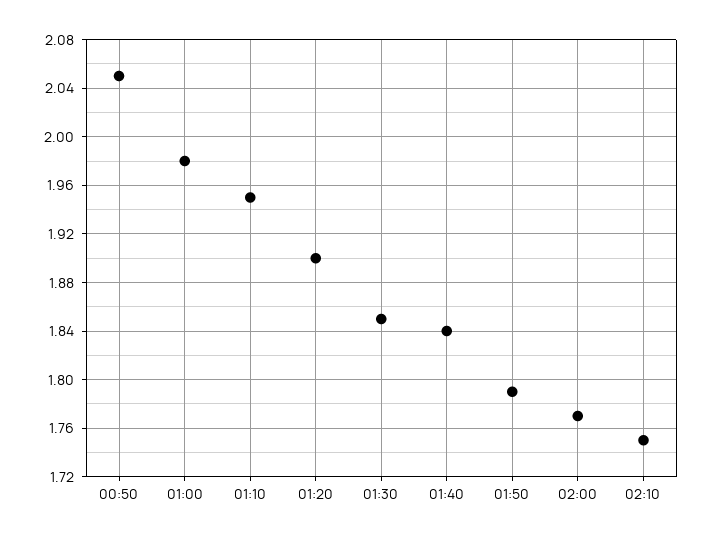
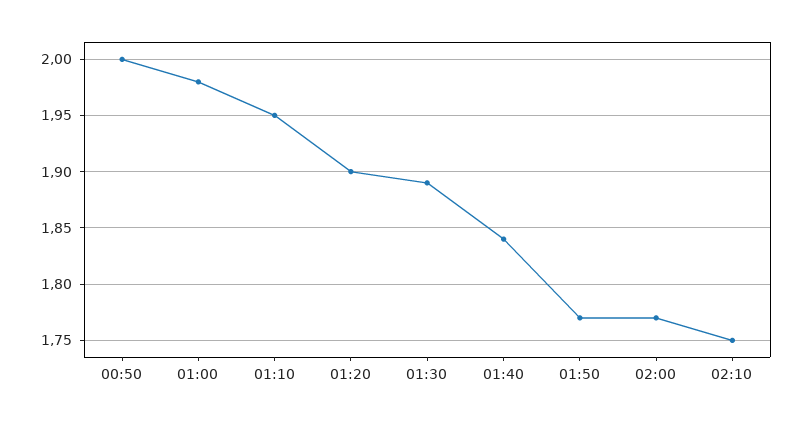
  {
-   "00:50": 2.05,
+   "00:50": 2,
    "01:00": 1.98,
    "01:10": 1.95,
    "01:20": 1.9,
-   "01:30": 1.85,
+   "01:30": 1.89,
    "01:40": 1.84,
-   "01:50": 1.79,
+   "01:50": 1.77,
    "02:00": 1.77,
    "02:10": 1.75
  }

